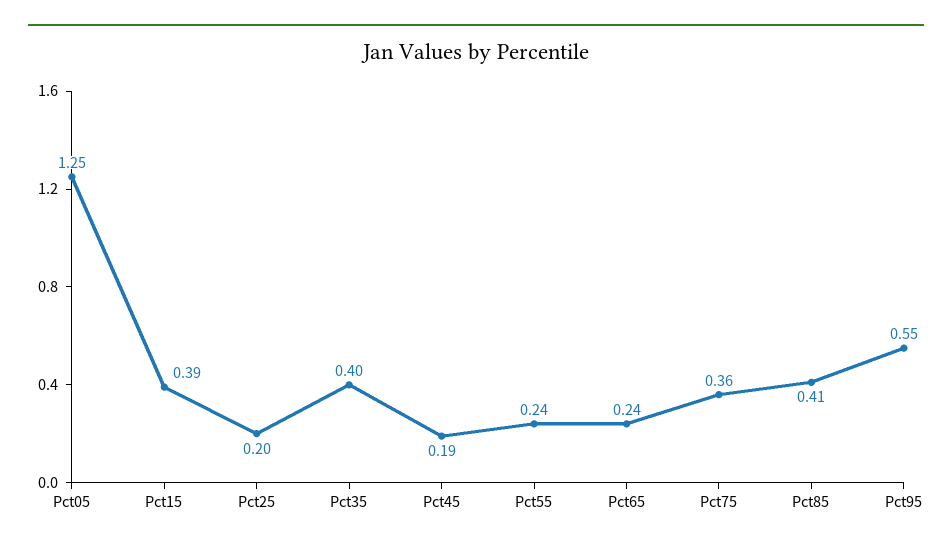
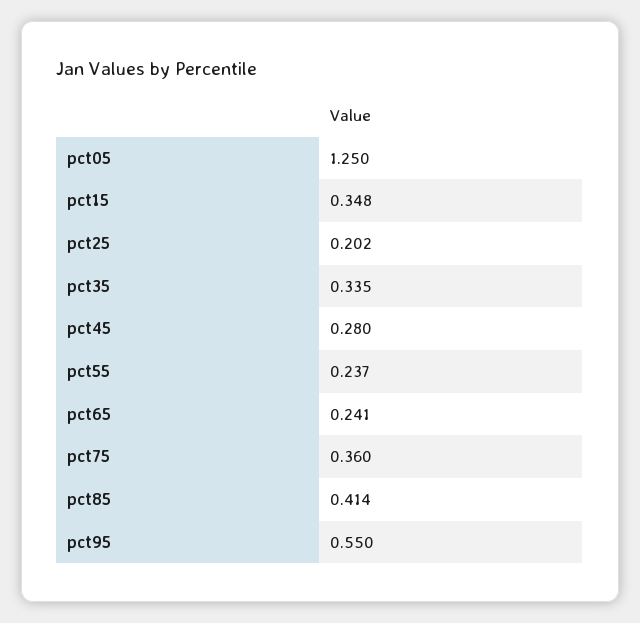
  {
    "Pct05": 1.25,
-   "Pct15": 0.39,
+   "Pct15": 0.348,
    "Pct25": 0.202,
-   "Pct35": 0.4,
+   "Pct35": 0.335,
-   "Pct45": 0.19,
+   "Pct45": 0.28,
    "Pct55": 0.237,
    "Pct65": 0.241,
    "Pct75": 0.36,
    "Pct85": 0.414,
    "Pct95": 0.55
  }

